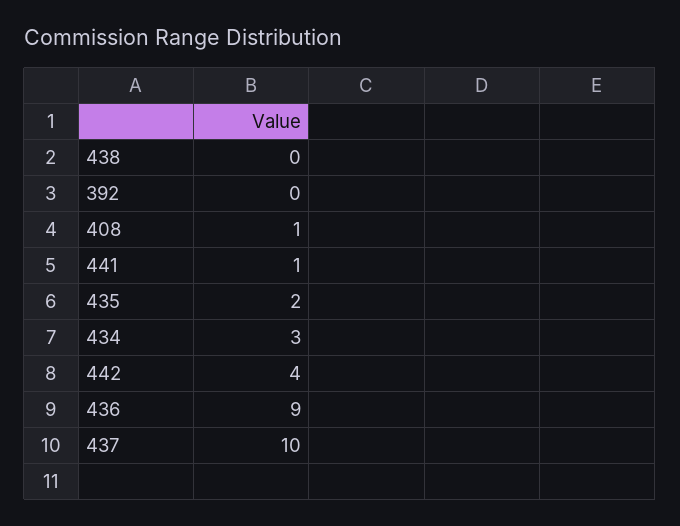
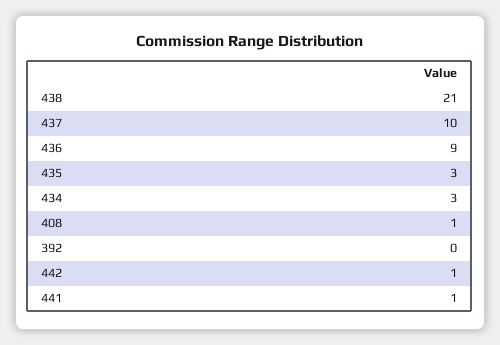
  {
-   "438": 0,
+   "438": 21,
    "392": 0,
    "408": 1,
    "441": 1,
-   "435": 2,
+   "435": 3,
    "434": 3,
-   "442": 4,
+   "442": 1,
    "436": 9,
    "437": 10
  }

